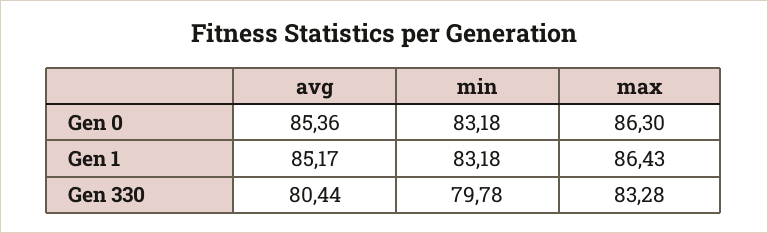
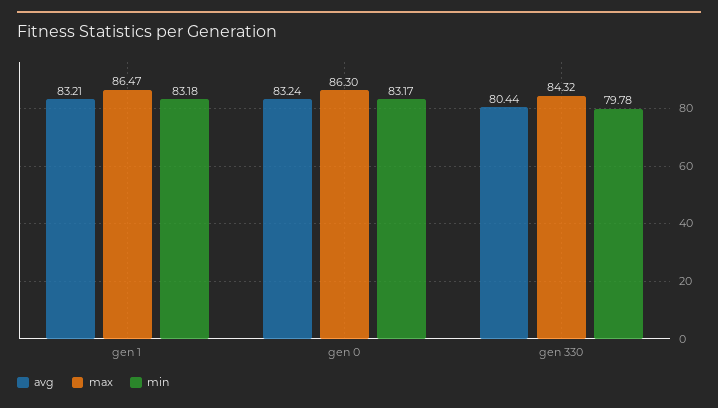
  {
    "avg": {
-     "Gen 0": 85.36,
+     "Gen 0": 83.24,
-     "Gen 1": 85.17,
+     "Gen 1": 83.21,
      "Gen 330": 80.44
    },
    "min": {
-     "Gen 0": 83.18,
+     "Gen 0": 83.17,
      "Gen 1": 83.18,
      "Gen 330": 79.78
    },
    "max": {
      "Gen 0": 86.3,
-     "Gen 1": 86.43,
+     "Gen 1": 86.47,
-     "Gen 330": 83.28
+     "Gen 330": 84.32
    }
  }

